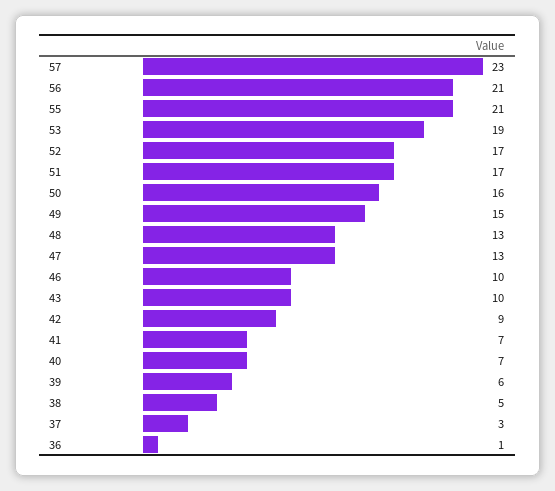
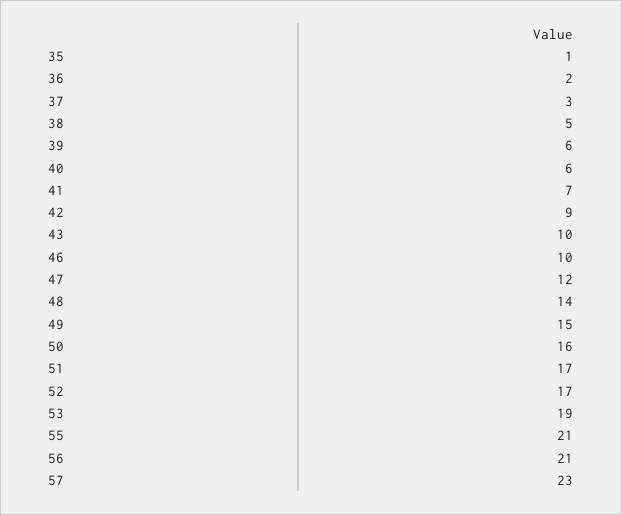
  {
    "57": 23,
    "56": 21,
    "55": 21,
    "53": 19,
    "52": 17,
    "51": 17,
    "50": 16,
    "49": 15,
-   "48": 13,
+   "48": 14,
-   "47": 13,
+   "47": 12,
    "46": 10,
    "43": 10,
    "42": 9,
    "41": 7,
-   "40": 7,
+   "40": 6,
    "39": 6,
    "38": 5,
    "37": 3,
-   "36": 1
+   "36": 2,
+   "35": 1
  }

